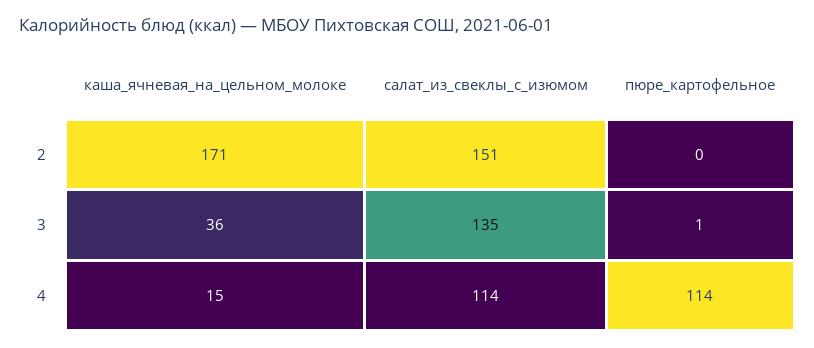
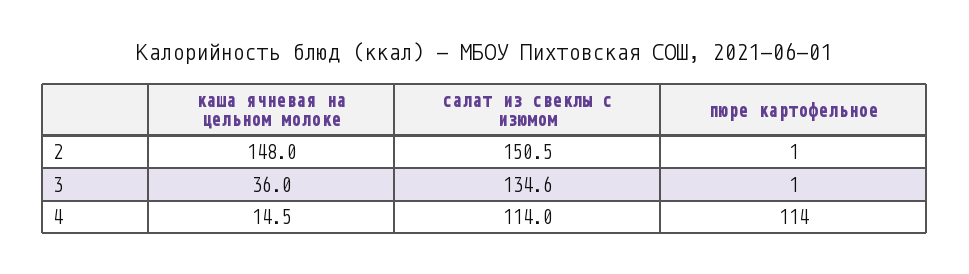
  {
    "каша_ячневая_на_цельном_молоке": {
-     "2": 171,
+     "2": 148,
      "3": 36,
      "4": 14.5
    },
    "салат_из_свеклы_с_изюмом": {
      "2": 150.5,
      "3": 134.6,
      "4": 114
    },
    "пюре_картофельное": {
-     "2": 0,
+     "2": 1,
      "3": 1,
      "4": 114
    }
  }

